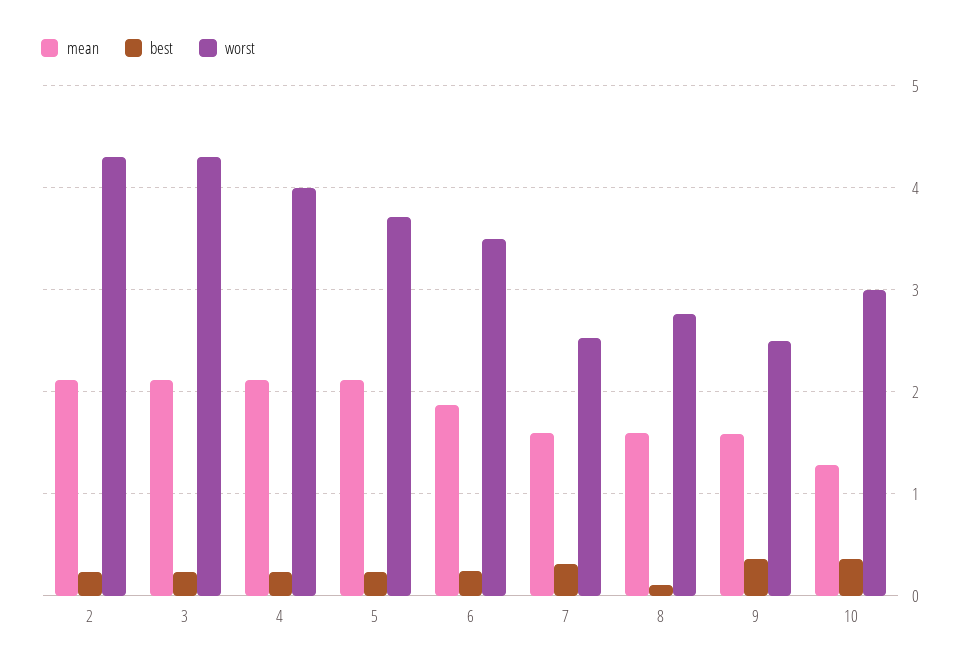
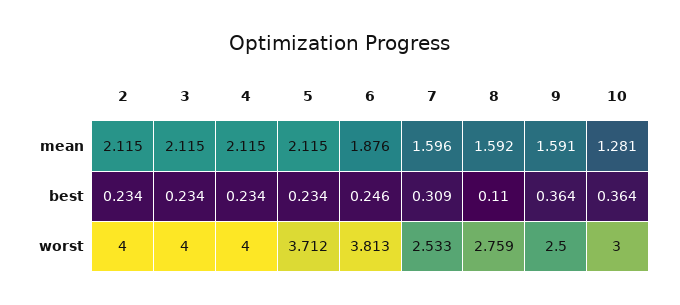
  {
    "mean": {
      "2": 2.115,
      "3": 2.115,
      "4": 2.115,
      "5": 2.115,
      "6": 1.876,
      "7": 1.596,
      "8": 1.592,
      "9": 1.591,
      "10": 1.281
    },
    "best": {
      "2": 0.234,
      "3": 0.234,
      "4": 0.234,
      "5": 0.234,
      "6": 0.246,
      "7": 0.309,
      "8": 0.11,
      "9": 0.364,
      "10": 0.364
    },
    "worst": {
-     "2": 4.3,
+     "2": 4,
-     "3": 4.3,
+     "3": 4,
      "4": 4,
      "5": 3.712,
-     "6": 3.5,
+     "6": 3.813,
      "7": 2.533,
      "8": 2.759,
      "9": 2.5,
      "10": 3
    }
  }

